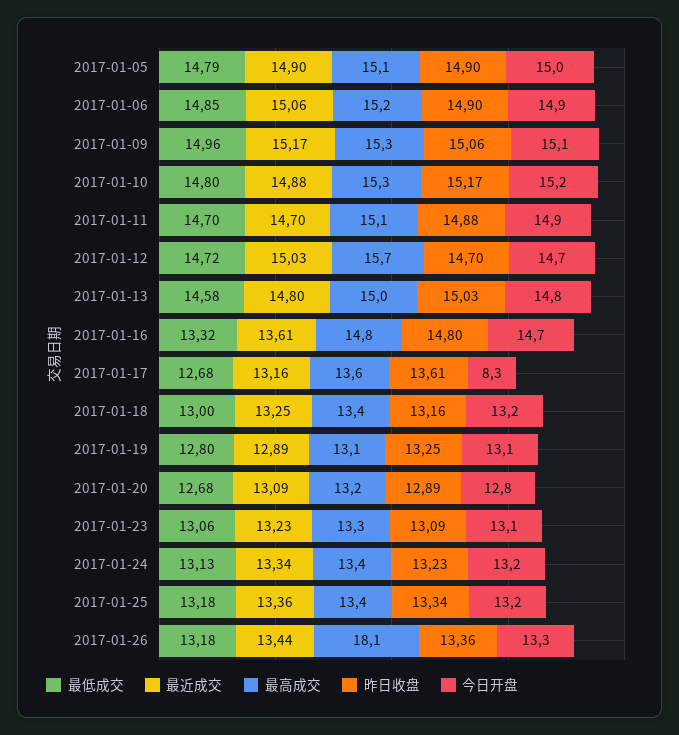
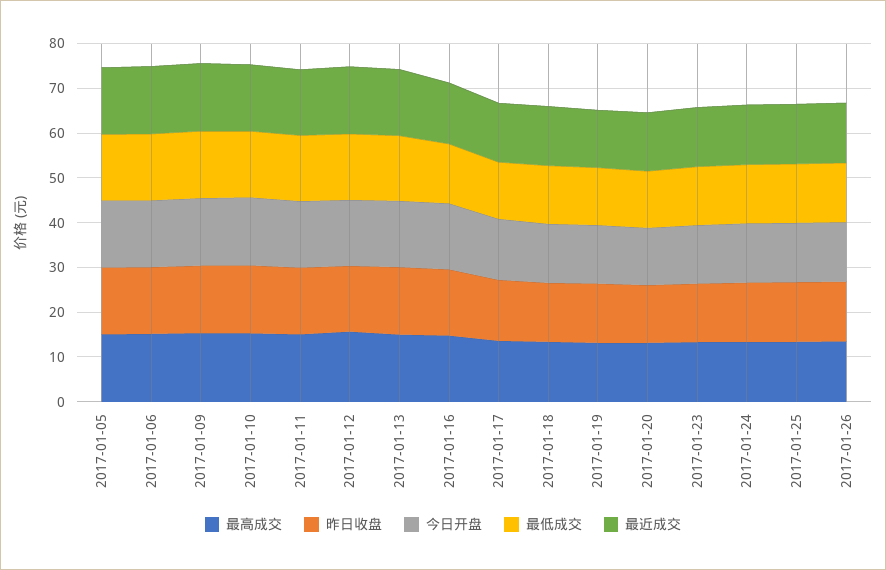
  {
    "最低成交": {
      "2017-01-05": 14.79,
      "2017-01-06": 14.85,
      "2017-01-09": 14.96,
      "2017-01-10": 14.8,
      "2017-01-11": 14.7,
      "2017-01-12": 14.72,
      "2017-01-13": 14.58,
      "2017-01-16": 13.32,
      "2017-01-17": 12.68,
      "2017-01-18": 13,
      "2017-01-19": 12.8,
      "2017-01-20": 12.68,
      "2017-01-23": 13.06,
      "2017-01-24": 13.13,
      "2017-01-25": 13.18,
      "2017-01-26": 13.18
    },
    "最近成交": {
      "2017-01-05": 14.9,
      "2017-01-06": 15.06,
      "2017-01-09": 15.17,
      "2017-01-10": 14.88,
      "2017-01-11": 14.7,
      "2017-01-12": 15.03,
      "2017-01-13": 14.8,
      "2017-01-16": 13.61,
      "2017-01-17": 13.16,
      "2017-01-18": 13.25,
      "2017-01-19": 12.89,
      "2017-01-20": 13.09,
      "2017-01-23": 13.23,
      "2017-01-24": 13.34,
      "2017-01-25": 13.36,
      "2017-01-26": 13.44
    },
    "最高成交": {
      "2017-01-05": 15.1,
      "2017-01-06": 15.2,
      "2017-01-09": 15.3,
      "2017-01-10": 15.3,
      "2017-01-11": 15.1,
      "2017-01-12": 15.7,
      "2017-01-13": 15,
      "2017-01-16": 14.8,
      "2017-01-17": 13.6,
      "2017-01-18": 13.4,
      "2017-01-19": 13.1,
      "2017-01-20": 13.2,
      "2017-01-23": 13.3,
      "2017-01-24": 13.4,
      "2017-01-25": 13.4,
-     "2017-01-26": 18.1
+     "2017-01-26": 14
    },
    "昨日收盘": {
      "2017-01-05": 14.9,
      "2017-01-06": 14.9,
      "2017-01-09": 15.06,
      "2017-01-10": 15.17,
      "2017-01-11": 14.88,
      "2017-01-12": 14.7,
      "2017-01-13": 15.03,
      "2017-01-16": 14.8,
      "2017-01-17": 13.61,
      "2017-01-18": 13.16,
      "2017-01-19": 13.25,
      "2017-01-20": 12.89,
      "2017-01-23": 13.09,
      "2017-01-24": 13.23,
      "2017-01-25": 13.34,
      "2017-01-26": 13.36
    },
    "今日开盘": {
      "2017-01-05": 15,
      "2017-01-06": 14.9,
      "2017-01-09": 15.1,
      "2017-01-10": 15.2,
      "2017-01-11": 14.9,
      "2017-01-12": 14.7,
      "2017-01-13": 14.8,
      "2017-01-16": 14.7,
-     "2017-01-17": 8.3,
+     "2017-01-17": 14,
      "2017-01-18": 13.2,
      "2017-01-19": 13.1,
      "2017-01-20": 12.8,
      "2017-01-23": 13.1,
      "2017-01-24": 13.2,
      "2017-01-25": 13.2,
      "2017-01-26": 13.3
    }
  }

